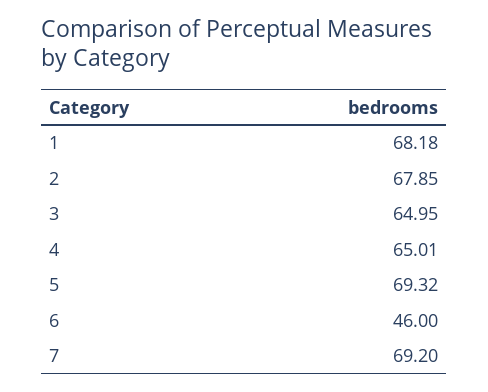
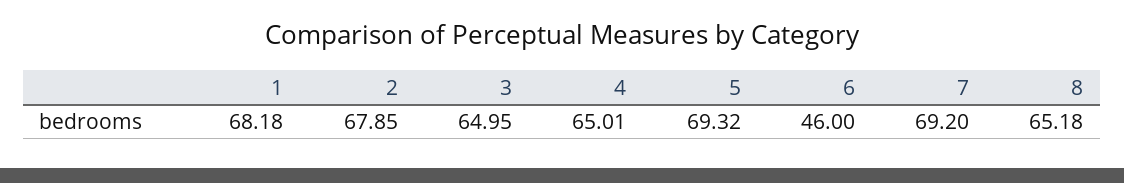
  {
    "1": 68.18,
    "2": 67.85,
    "3": 64.95,
    "4": 65.01,
    "5": 69.32,
    "6": 46,
-   "7": 69.2
+   "7": 69.2,
+   "8": 65.18
  }

